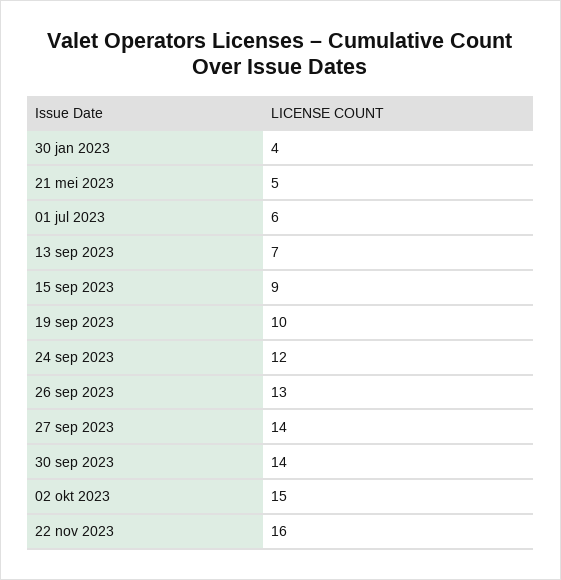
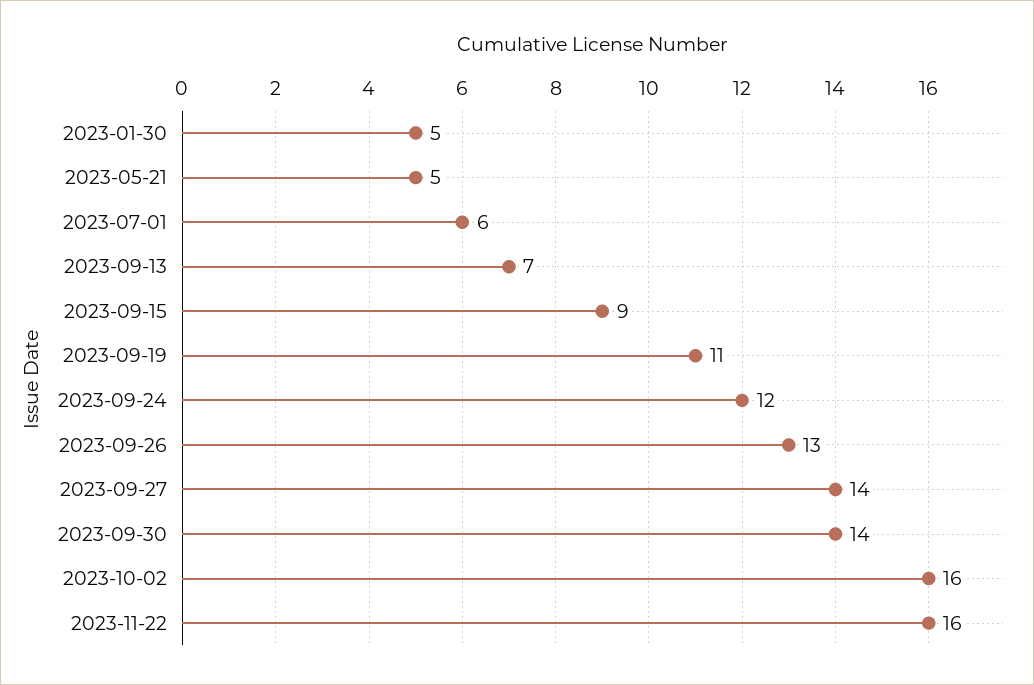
  {
-   "30 jan 2023": 4,
+   "30 jan 2023": 5,
    "21 mei 2023": 5,
    "01 jul 2023": 6,
    "13 sep 2023": 7,
    "15 sep 2023": 9,
-   "19 sep 2023": 10,
+   "19 sep 2023": 11,
    "24 sep 2023": 12,
    "26 sep 2023": 13,
    "27 sep 2023": 14,
    "30 sep 2023": 14,
-   "02 okt 2023": 15,
+   "02 okt 2023": 16,
    "22 nov 2023": 16
  }

